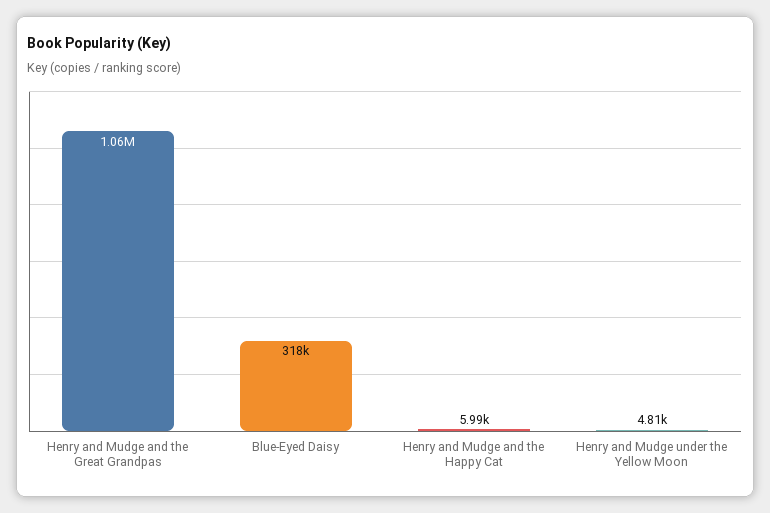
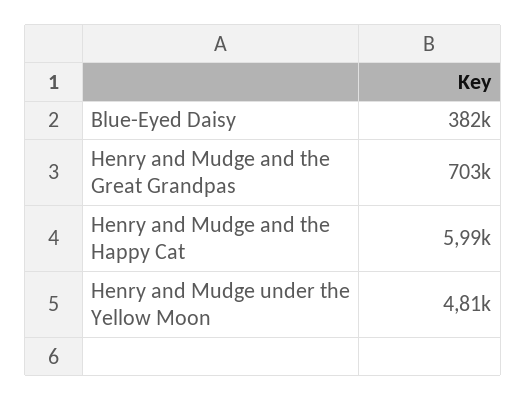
  {
-   "Henry and Mudge and the Great Grandpas": 1060000,
+   "Henry and Mudge and the Great Grandpas": 703000,
-   "Blue-Eyed Daisy": 318000,
+   "Blue-Eyed Daisy": 382000,
    "Henry and Mudge and the Happy Cat": 5990,
    "Henry and Mudge under the Yellow Moon": 4810
  }

